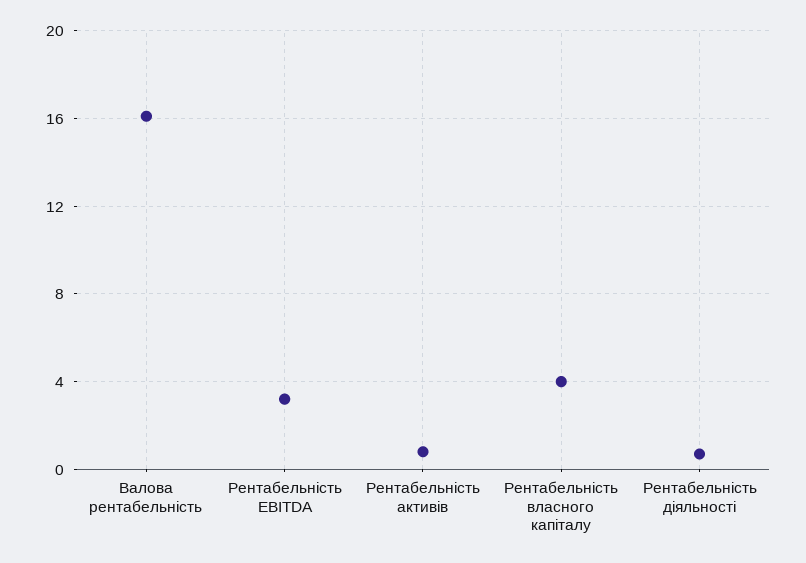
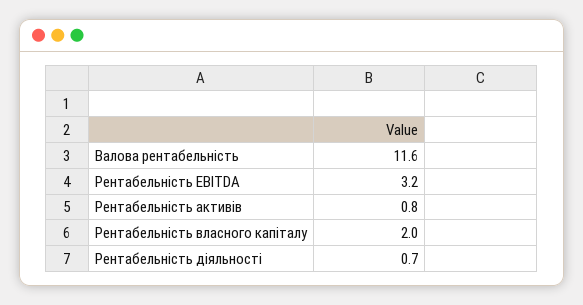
  {
-   "Валова рентабельність": 16,
+   "Валова рентабельність": 11.6,
    "Рентабельність EBITDA": 3.2,
    "Рентабельність активів": 0.8,
-   "Рентабельність власного капіталу": 4,
+   "Рентабельність власного капіталу": 2,
    "Рентабельність діяльності": 0.7
  }

